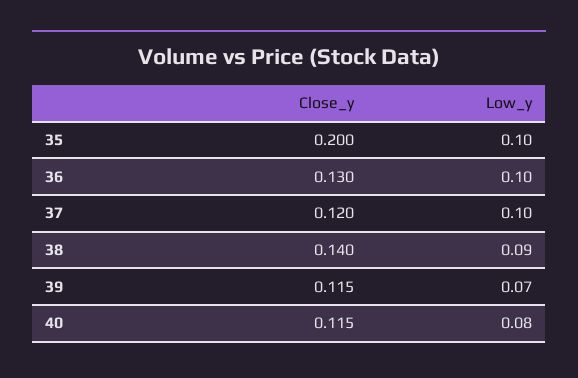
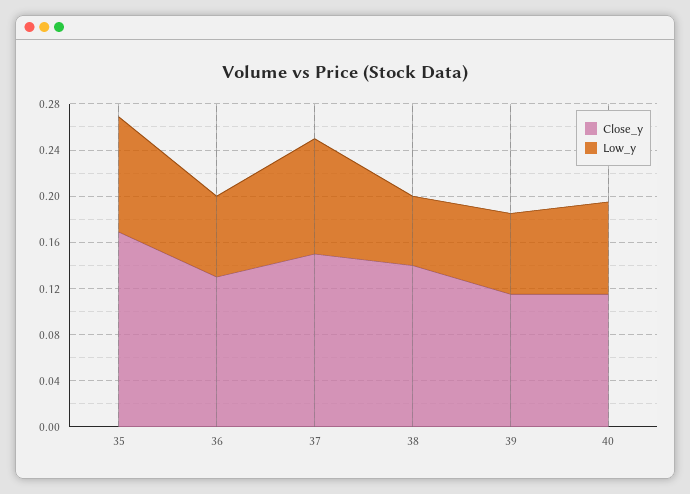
  {
    "Close_y": {
-     "35": 0.2,
+     "35": 0.17,
      "36": 0.13,
-     "37": 0.12,
+     "37": 0.15,
      "38": 0.14,
      "39": 0.115,
      "40": 0.115
    },
    "Low_y": {
      "35": 0.1,
-     "36": 0.1,
+     "36": 0.07,
      "37": 0.1,
-     "38": 0.09,
+     "38": 0.06,
      "39": 0.07,
      "40": 0.08
    }
  }

